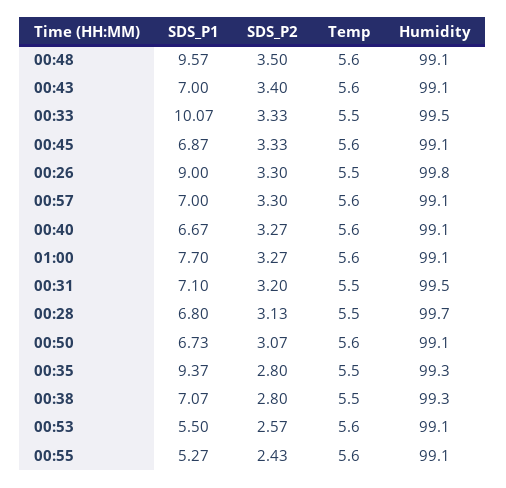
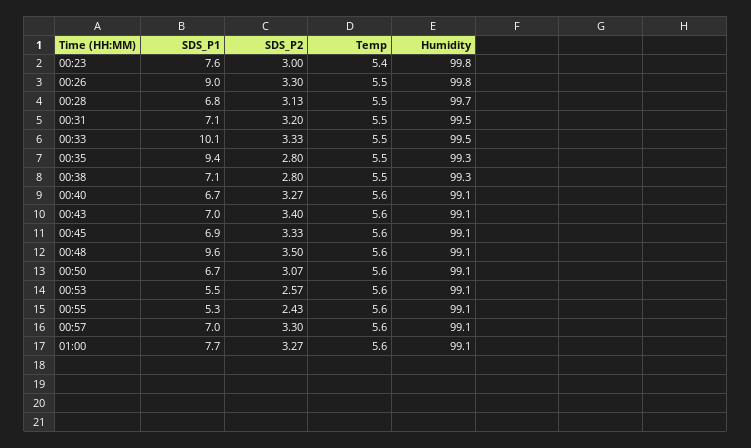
  {
    "SDS_P1": {
      "00:48": 9.57,
      "00:43": 7,
      "00:33": 10.07,
      "00:45": 6.87,
      "00:26": 9,
      "00:57": 7,
      "00:40": 6.67,
      "01:00": 7.7,
      "00:31": 7.1,
      "00:28": 6.8,
      "00:50": 6.73,
      "00:35": 9.37,
      "00:38": 7.07,
      "00:53": 5.5,
-     "00:55": 5.27
+     "00:55": 5.27,
+     "00:23": 7.6
    },
    "SDS_P2": {
      "00:48": 3.5,
      "00:43": 3.4,
      "00:33": 3.33,
      "00:45": 3.33,
      "00:26": 3.3,
      "00:57": 3.3,
      "00:40": 3.27,
      "01:00": 3.27,
      "00:31": 3.2,
      "00:28": 3.13,
      "00:50": 3.07,
      "00:35": 2.8,
      "00:38": 2.8,
      "00:53": 2.57,
-     "00:55": 2.43
+     "00:55": 2.43,
+     "00:23": 3
    },
    "Temp": {
      "00:48": 5.6,
      "00:43": 5.6,
      "00:33": 5.5,
      "00:45": 5.6,
      "00:26": 5.5,
      "00:57": 5.6,
      "00:40": 5.6,
      "01:00": 5.6,
      "00:31": 5.5,
      "00:28": 5.5,
      "00:50": 5.6,
      "00:35": 5.5,
      "00:38": 5.5,
      "00:53": 5.6,
-     "00:55": 5.6
+     "00:55": 5.6,
+     "00:23": 5.4
    },
    "Humidity": {
      "00:48": 99.1,
      "00:43": 99.1,
      "00:33": 99.5,
      "00:45": 99.1,
      "00:26": 99.8,
      "00:57": 99.1,
      "00:40": 99.1,
      "01:00": 99.1,
      "00:31": 99.5,
      "00:28": 99.7,
      "00:50": 99.1,
      "00:35": 99.3,
      "00:38": 99.3,
      "00:53": 99.1,
-     "00:55": 99.1
+     "00:55": 99.1,
+     "00:23": 99.8
    }
  }

